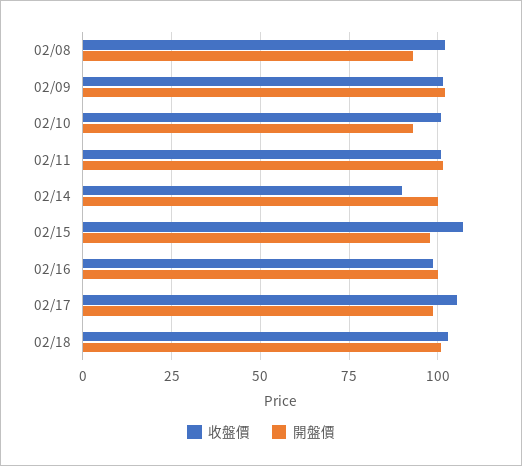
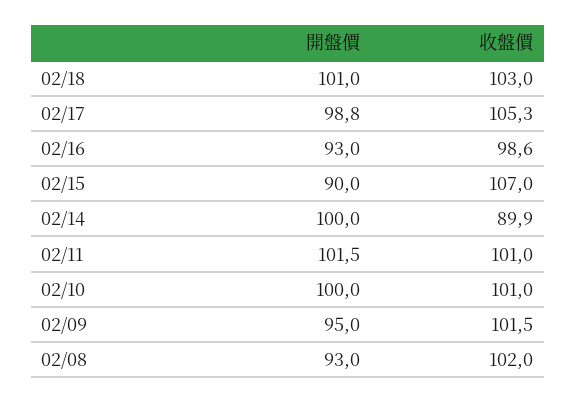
  {
    "收盤價": {
      "02/08": 102,
      "02/09": 101.5,
      "02/10": 101,
      "02/11": 101,
      "02/14": 89.9,
      "02/15": 107,
      "02/16": 98.6,
      "02/17": 105.3,
      "02/18": 103
    },
    "開盤價": {
      "02/08": 93,
-     "02/09": 102.5,
+     "02/09": 95,
-     "02/10": 92.5,
+     "02/10": 100,
      "02/11": 101.5,
      "02/14": 100,
-     "02/15": 97.5,
+     "02/15": 90,
-     "02/16": 100,
+     "02/16": 93,
      "02/17": 98.8,
      "02/18": 101
    }
  }

